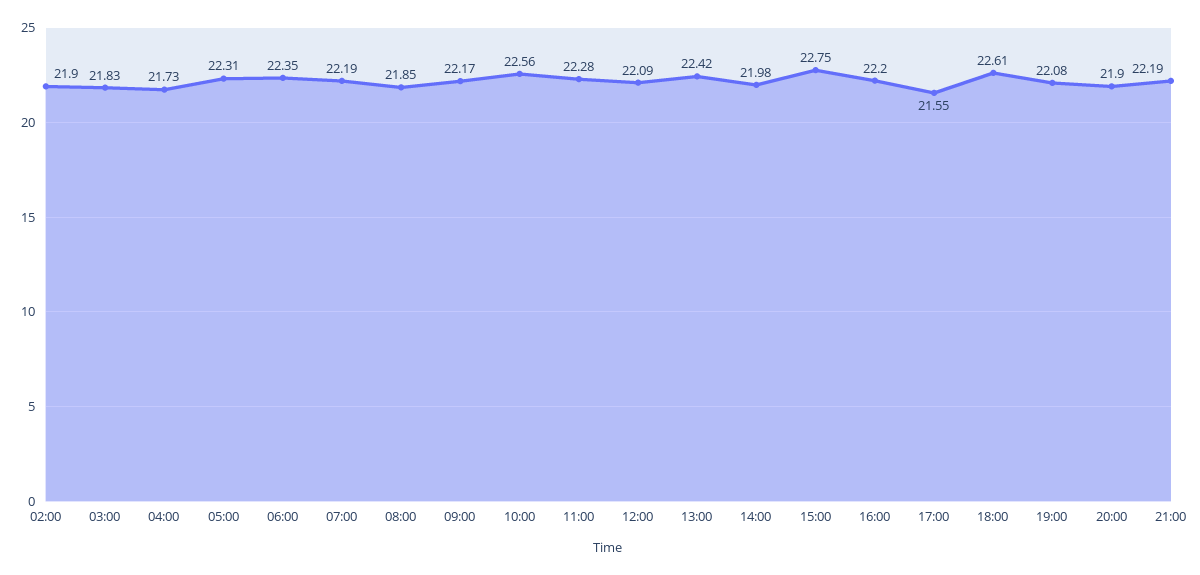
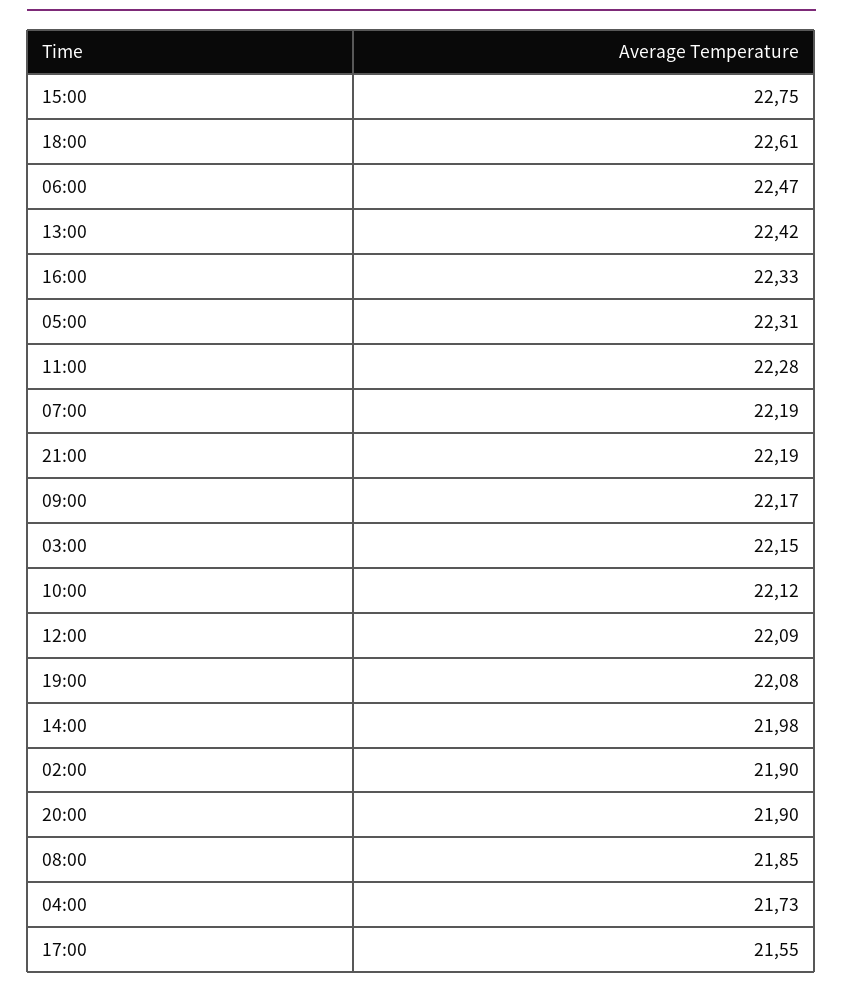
  {
    "02:00": 21.9,
-   "03:00": 21.83,
+   "03:00": 22.15,
    "04:00": 21.73,
    "05:00": 22.31,
-   "06:00": 22.35,
+   "06:00": 22.47,
    "07:00": 22.19,
    "08:00": 21.85,
    "09:00": 22.17,
-   "10:00": 22.56,
+   "10:00": 22.12,
    "11:00": 22.28,
    "12:00": 22.09,
    "13:00": 22.42,
    "14:00": 21.98,
    "15:00": 22.75,
-   "16:00": 22.2,
+   "16:00": 22.33,
    "17:00": 21.55,
    "18:00": 22.61,
    "19:00": 22.08,
    "20:00": 21.9,
    "21:00": 22.19
  }

